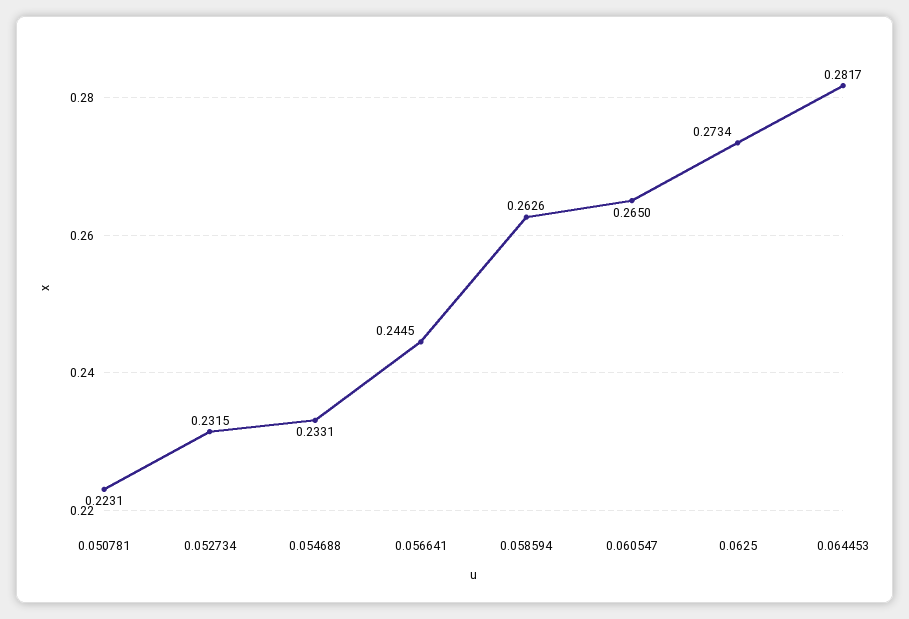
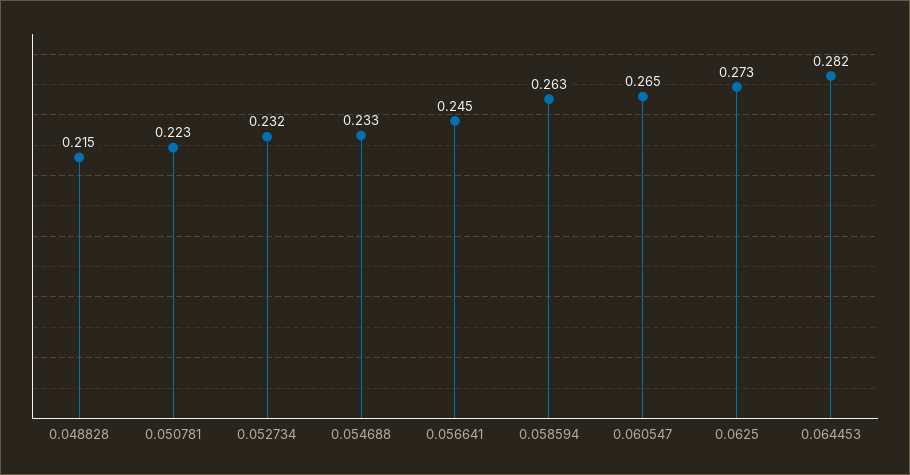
  {
    "0.050781": 0.2231,
    "0.052734": 0.2315,
    "0.054688": 0.2331,
    "0.056641": 0.2445,
    "0.058594": 0.2626,
    "0.060547": 0.265,
    "0.0625": 0.2734,
-   "0.064453": 0.2817
+   "0.064453": 0.2817,
+   "0.048828": 0.215
  }

